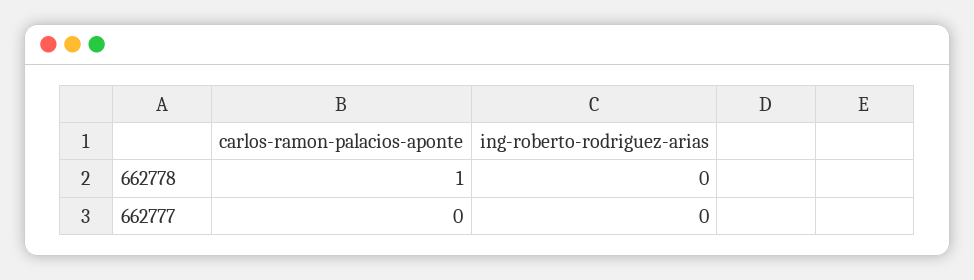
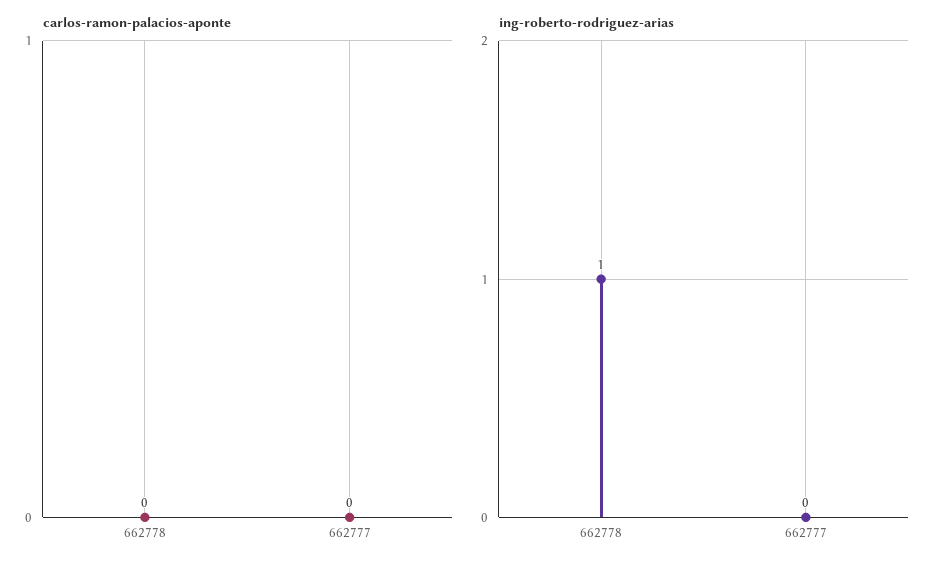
  {
    "carlos-ramon-palacios-aponte": {
-     "662778": 1,
+     "662778": 0,
      "662777": 0
    },
    "ing-roberto-rodriguez-arias": {
-     "662778": 0,
+     "662778": 1,
      "662777": 0
    }
  }

